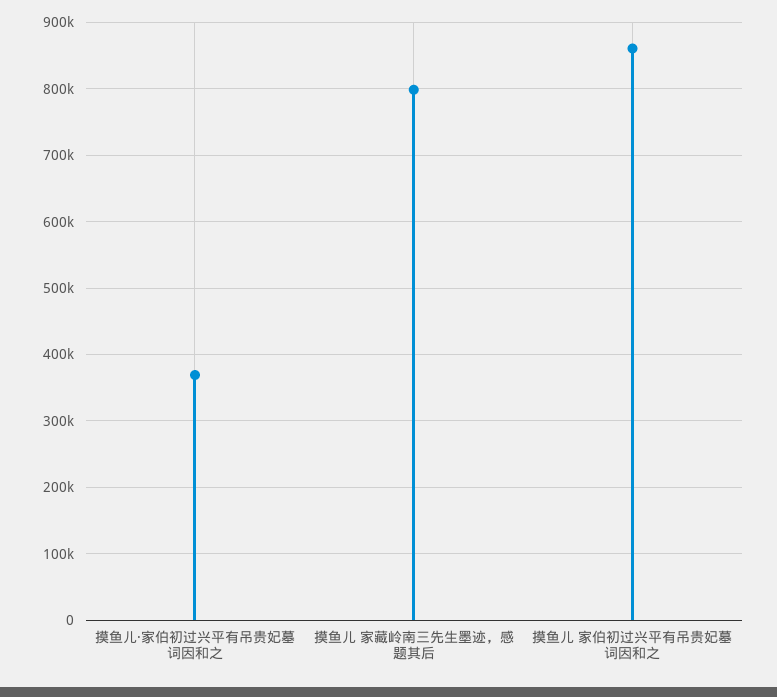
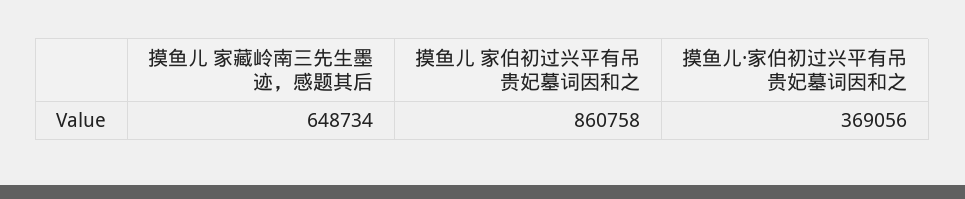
  {
    "摸鱼儿·家伯初过兴平有吊贵妃墓词因和之": 369056,
-   "摸鱼儿 家藏岭南三先生墨迹，感题其后": 800000,
+   "摸鱼儿 家藏岭南三先生墨迹，感题其后": 648734,
    "摸鱼儿 家伯初过兴平有吊贵妃墓词因和之": 860758
  }

